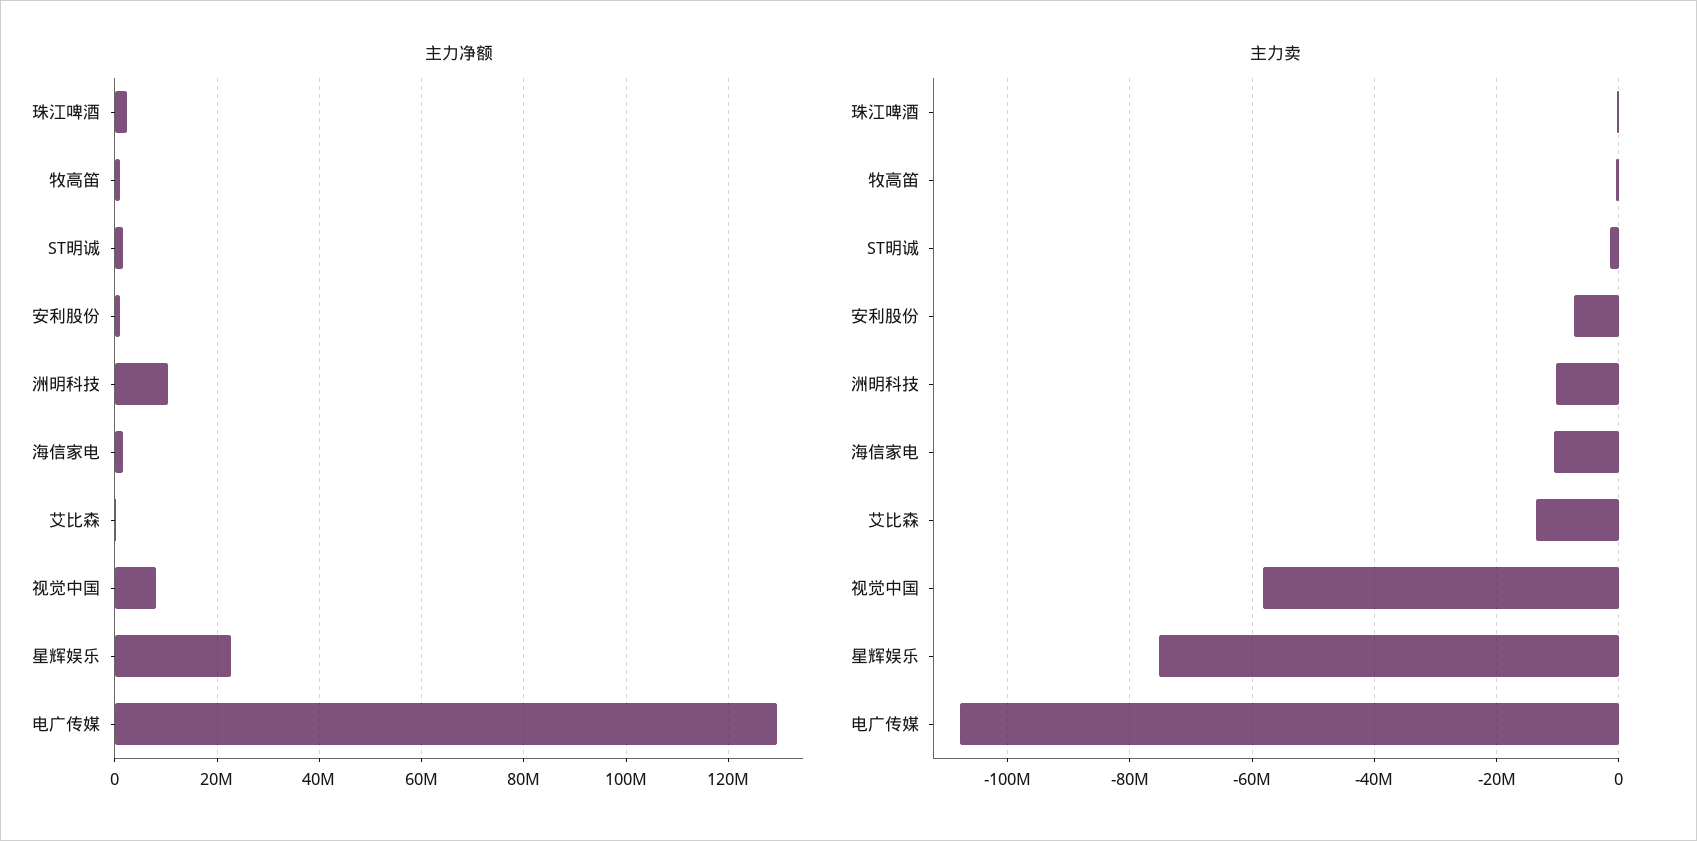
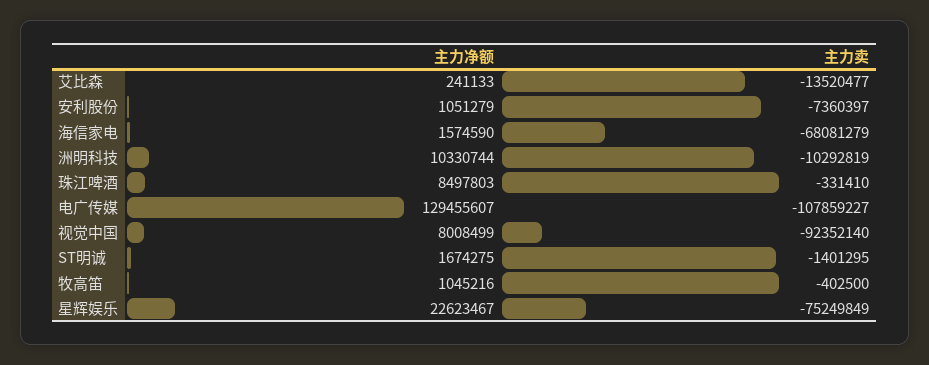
  {
    "主力净额": {
-     "珠江啤酒": 2000000,
+     "珠江啤酒": 8497803,
      "牧高笛": 1045216,
      "ST明诚": 1674275,
      "安利股份": 1051279,
      "洲明科技": 10330744,
      "海信家电": 1574590,
      "艾比森": 241133,
      "视觉中国": 8008499,
      "星辉娱乐": 22623467,
      "电广传媒": 129455607
    },
    "主力卖": {
      "珠江啤酒": -331410,
      "牧高笛": -402500,
      "ST明诚": -1401295,
      "安利股份": -7360397,
      "洲明科技": -10292819,
-     "海信家电": -10000000,
+     "海信家电": -68081279,
      "艾比森": -13520477,
-     "视觉中国": -58000000,
+     "视觉中国": -92352140,
      "星辉娱乐": -75249849,
      "电广传媒": -107859227
    }
  }

